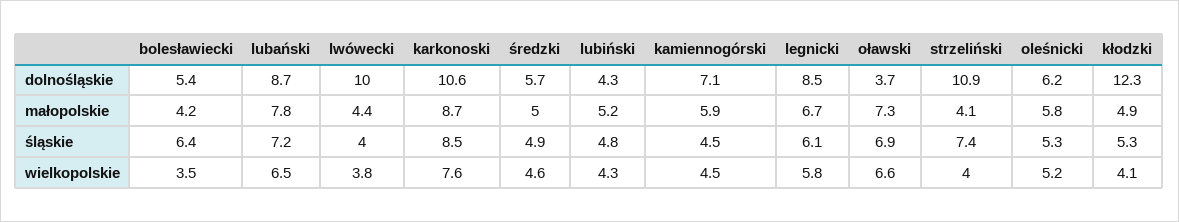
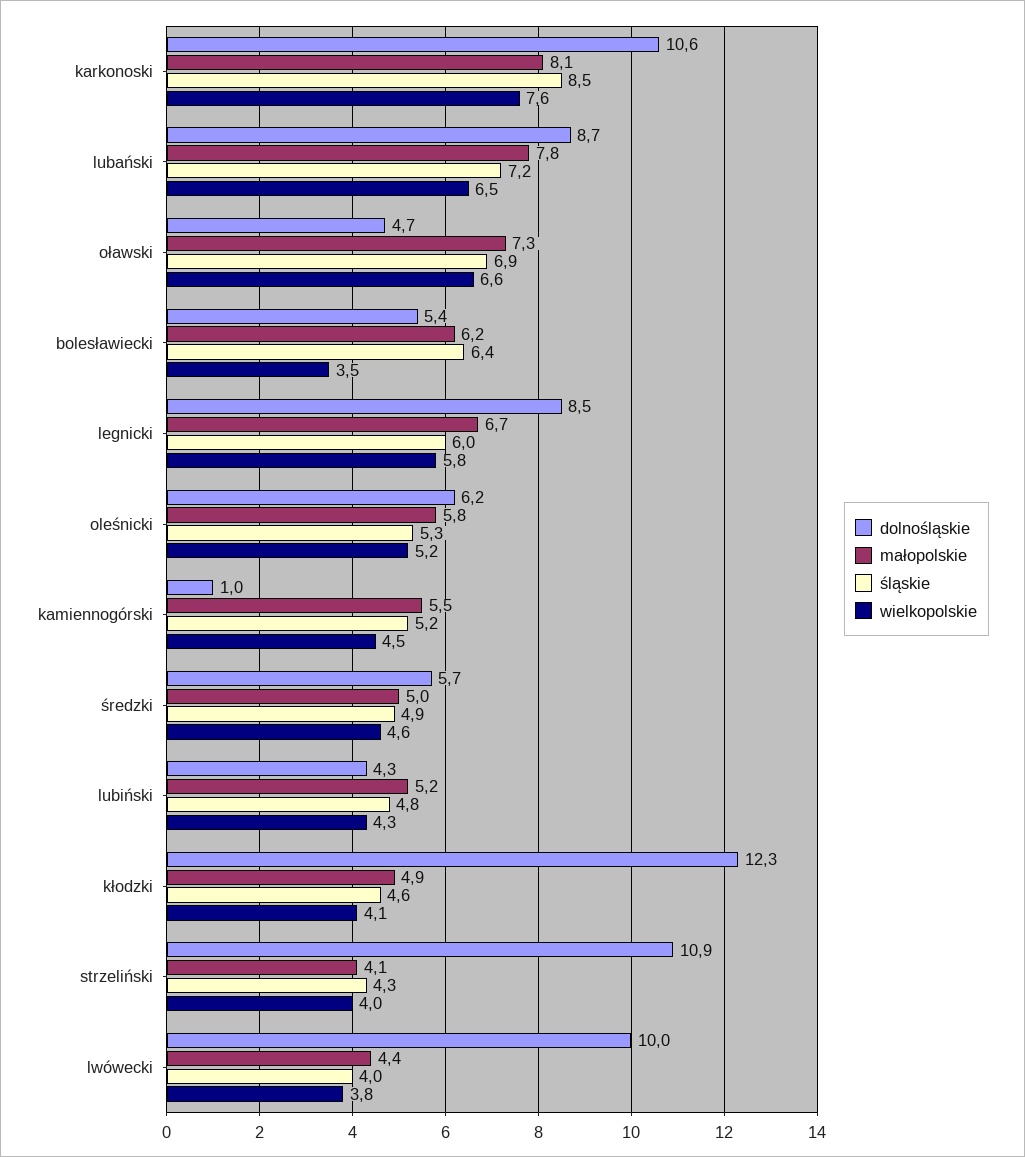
  {
    "dolnośląskie": {
      "bolesławiecki": 5.4,
      "lubański": 8.7,
      "lwówecki": 10,
      "karkonoski": 10.6,
      "średzki": 5.7,
      "lubiński": 4.3,
-     "kamiennogórski": 7.1,
+     "kamiennogórski": 1,
      "legnicki": 8.5,
-     "oławski": 3.7,
+     "oławski": 4.7,
      "strzeliński": 10.9,
      "oleśnicki": 6.2,
      "kłodzki": 12.3
    },
    "małopolskie": {
-     "bolesławiecki": 4.2,
+     "bolesławiecki": 6.2,
      "lubański": 7.8,
      "lwówecki": 4.4,
-     "karkonoski": 8.7,
+     "karkonoski": 8.1,
      "średzki": 5,
      "lubiński": 5.2,
-     "kamiennogórski": 5.9,
+     "kamiennogórski": 5.5,
      "legnicki": 6.7,
      "oławski": 7.3,
      "strzeliński": 4.1,
      "oleśnicki": 5.8,
      "kłodzki": 4.9
    },
    "śląskie": {
      "bolesławiecki": 6.4,
      "lubański": 7.2,
      "lwówecki": 4,
      "karkonoski": 8.5,
      "średzki": 4.9,
      "lubiński": 4.8,
-     "kamiennogórski": 4.5,
+     "kamiennogórski": 5.2,
-     "legnicki": 6.1,
+     "legnicki": 6,
      "oławski": 6.9,
-     "strzeliński": 7.4,
+     "strzeliński": 4.3,
      "oleśnicki": 5.3,
-     "kłodzki": 5.3
+     "kłodzki": 4.6
    },
    "wielkopolskie": {
      "bolesławiecki": 3.5,
      "lubański": 6.5,
      "lwówecki": 3.8,
      "karkonoski": 7.6,
      "średzki": 4.6,
      "lubiński": 4.3,
      "kamiennogórski": 4.5,
      "legnicki": 5.8,
      "oławski": 6.6,
      "strzeliński": 4,
      "oleśnicki": 5.2,
      "kłodzki": 4.1
    }
  }

